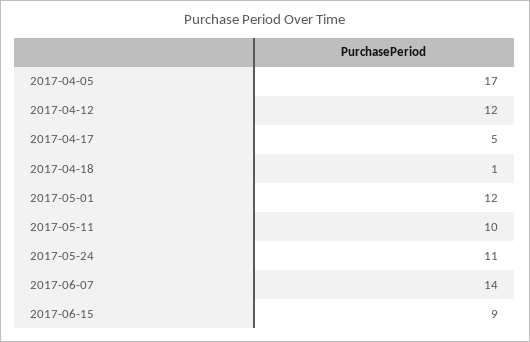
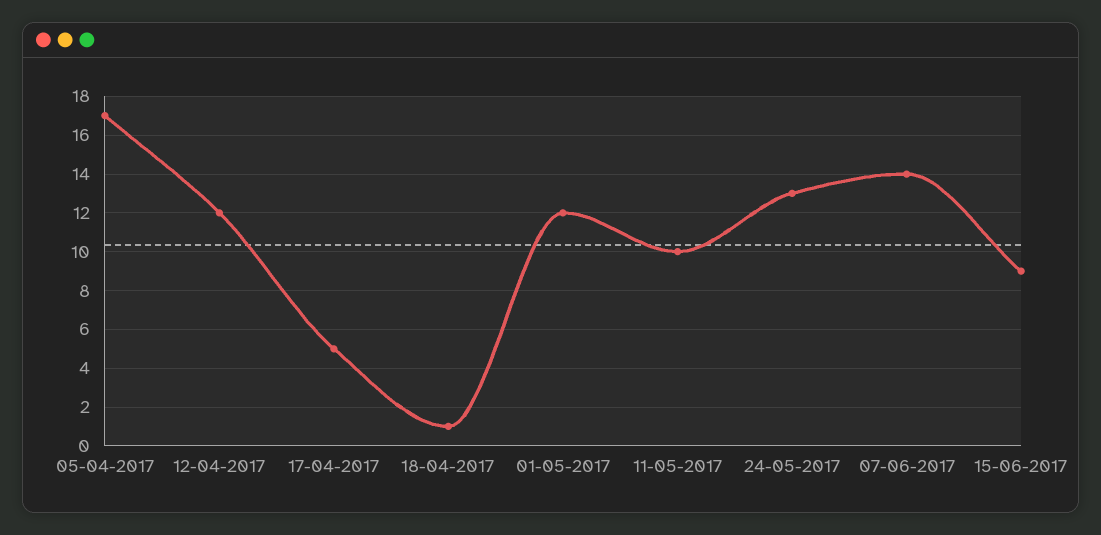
  {
    "2017-04-05": 17,
    "2017-04-12": 12,
    "2017-04-17": 5,
    "2017-04-18": 1,
    "2017-05-01": 12,
    "2017-05-11": 10,
-   "2017-05-24": 11,
+   "2017-05-24": 13,
    "2017-06-07": 14,
    "2017-06-15": 9
  }

